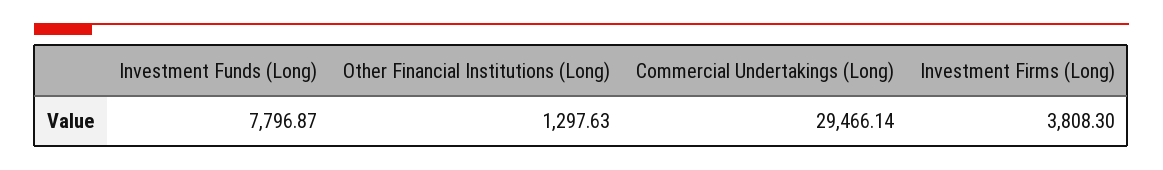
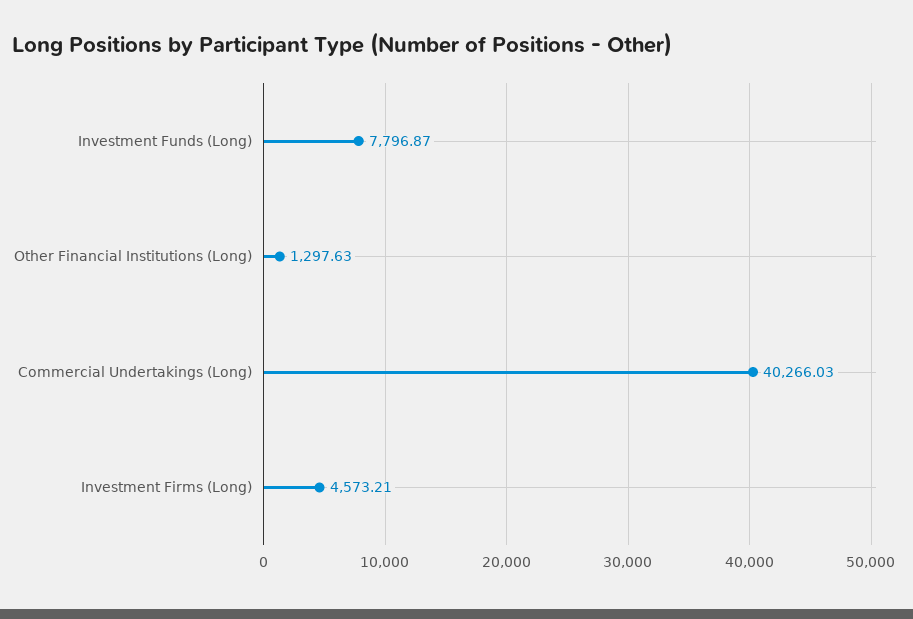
  {
    "Investment Funds (Long)": 7796.87,
    "Other Financial Institutions (Long)": 1297.63,
-   "Commercial Undertakings (Long)": 29466.14,
+   "Commercial Undertakings (Long)": 40266.03,
-   "Investment Firms (Long)": 3808.3
+   "Investment Firms (Long)": 4573.21
  }

